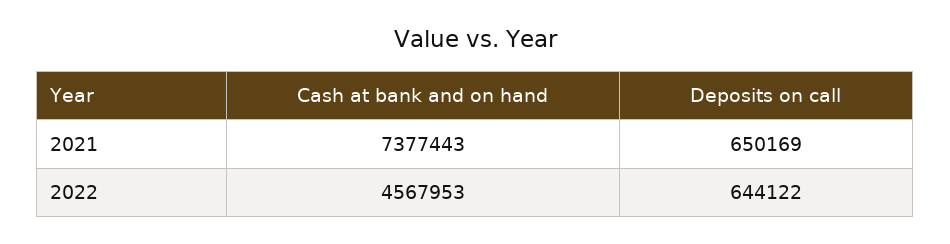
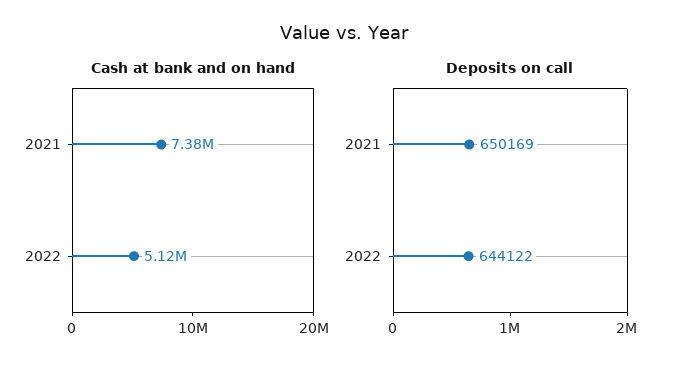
  {
    "Cash at bank and on hand": {
      "2021": 7377443,
-     "2022": 4567953
+     "2022": 5120000
    },
    "Deposits on call": {
      "2021": 650169,
      "2022": 644122
    }
  }

